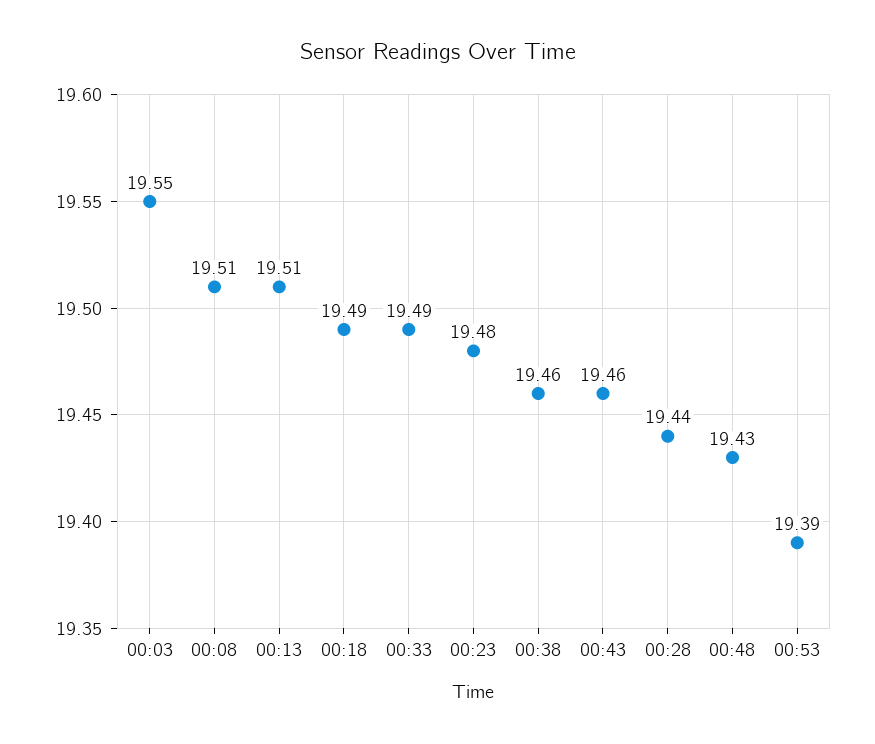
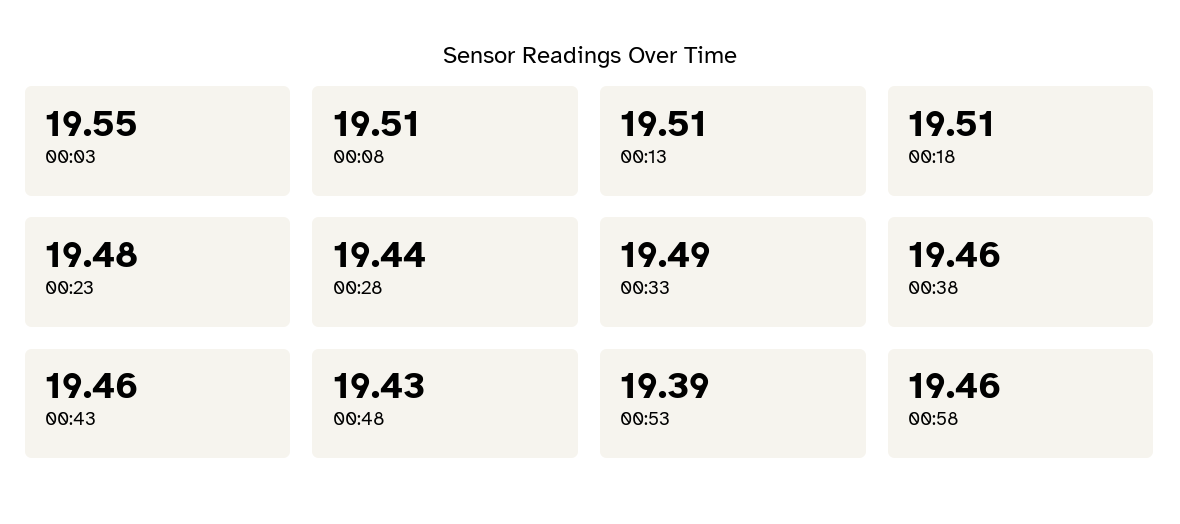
  {
    "00:03": 19.55,
    "00:08": 19.51,
    "00:13": 19.51,
-   "00:18": 19.49,
+   "00:18": 19.51,
    "00:33": 19.49,
    "00:23": 19.48,
    "00:38": 19.46,
    "00:43": 19.46,
    "00:28": 19.44,
    "00:48": 19.43,
-   "00:53": 19.39
+   "00:53": 19.39,
+   "00:58": 19.46
  }

